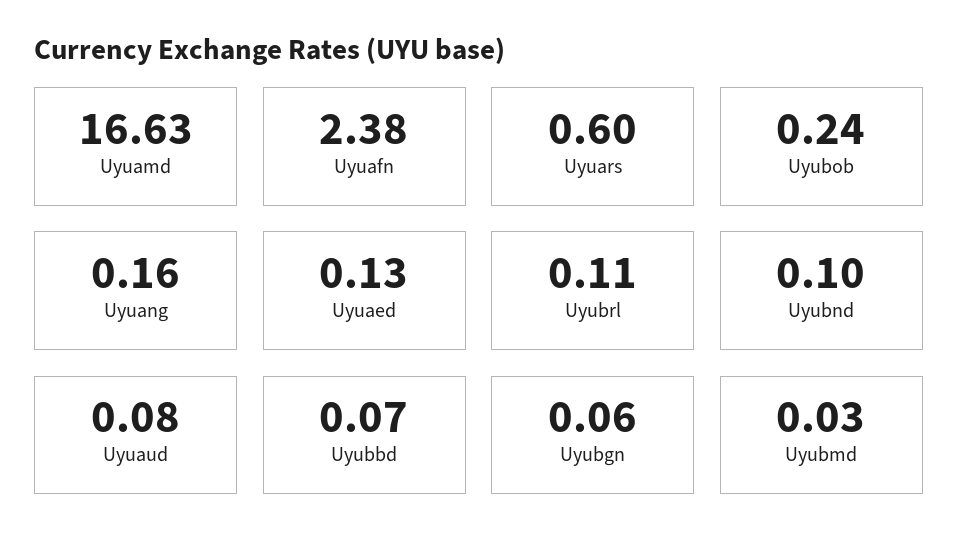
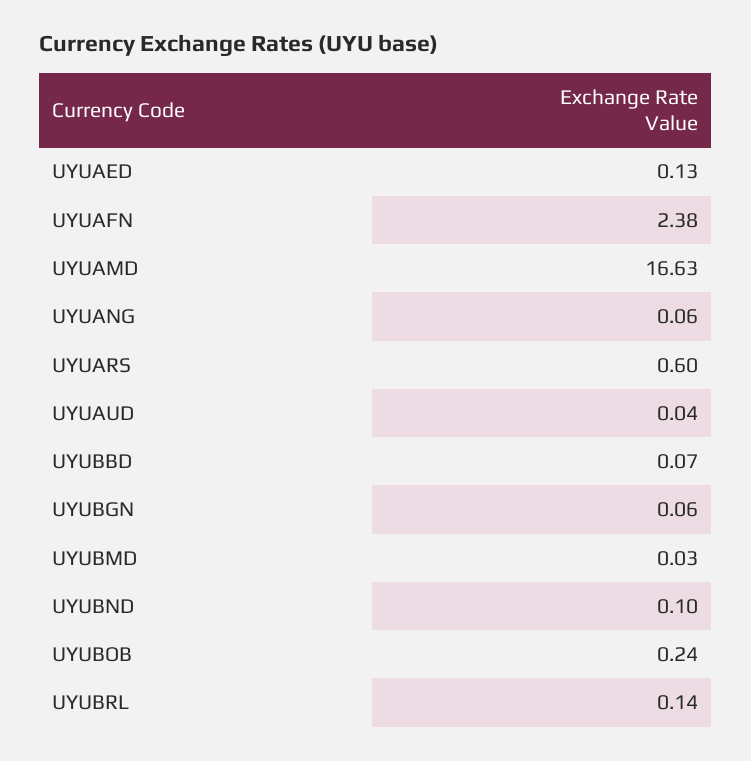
  {
    "Uyuamd": 16.63,
    "Uyuafn": 2.38,
    "Uyuars": 0.6,
    "Uyubob": 0.24,
-   "Uyuang": 0.16,
+   "Uyuang": 0.06,
    "Uyuaed": 0.13,
-   "Uyubrl": 0.11,
+   "Uyubrl": 0.14,
    "Uyubnd": 0.1,
-   "Uyuaud": 0.08,
+   "Uyuaud": 0.04,
    "Uyubbd": 0.07,
    "Uyubgn": 0.06,
    "Uyubmd": 0.03
  }

